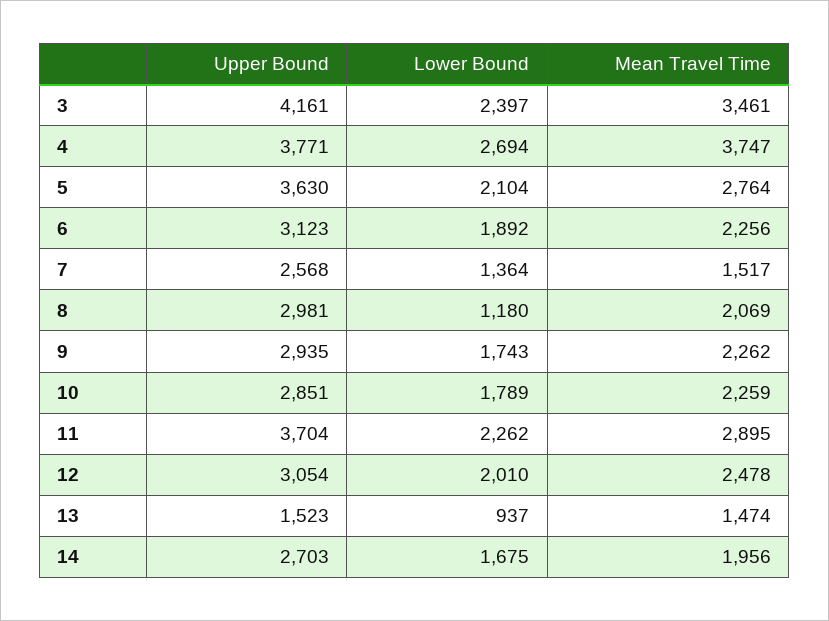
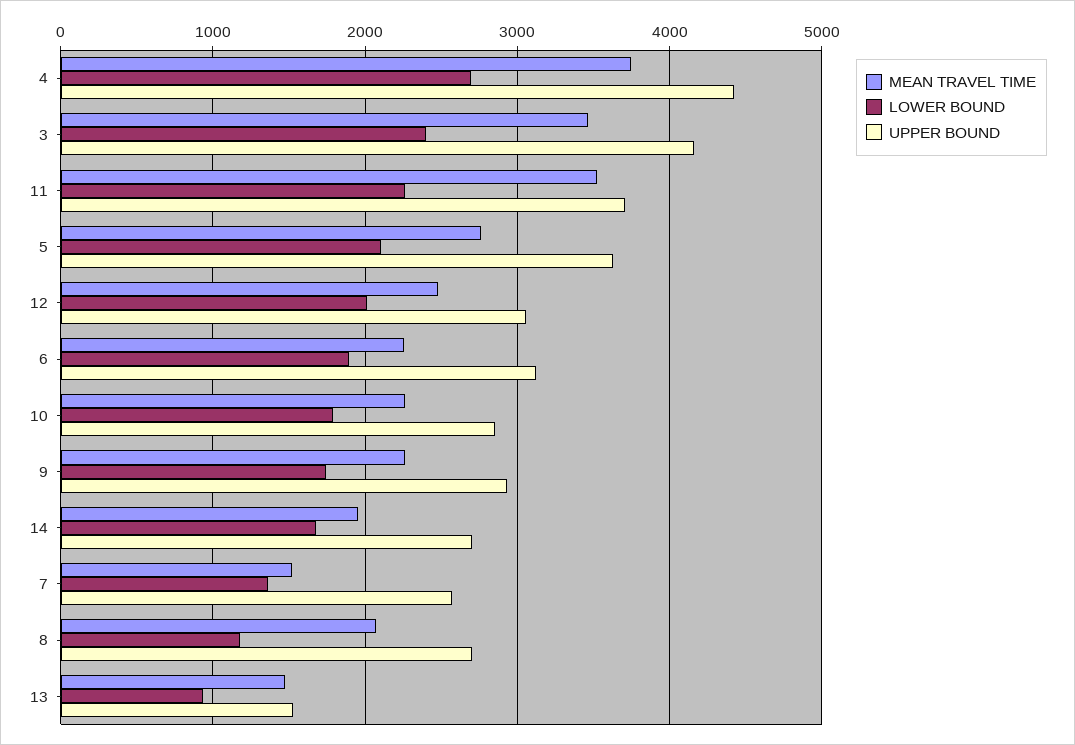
  {
    "Upper Bound": {
      "3": 4161,
-     "4": 3771,
+     "4": 4400,
      "5": 3630,
      "6": 3123,
      "7": 2568,
-     "8": 2981,
+     "8": 2700,
      "9": 2935,
      "10": 2851,
      "11": 3704,
      "12": 3054,
      "13": 1523,
      "14": 2703
    },
    "Lower Bound": {
      "3": 2397,
      "4": 2694,
      "5": 2104,
      "6": 1892,
      "7": 1364,
      "8": 1180,
      "9": 1743,
      "10": 1789,
      "11": 2262,
      "12": 2010,
      "13": 937,
      "14": 1675
    },
    "Mean Travel Time": {
      "3": 3461,
      "4": 3747,
      "5": 2764,
      "6": 2256,
      "7": 1517,
      "8": 2069,
      "9": 2262,
      "10": 2259,
-     "11": 2895,
+     "11": 3500,
      "12": 2478,
      "13": 1474,
      "14": 1956
    }
  }

